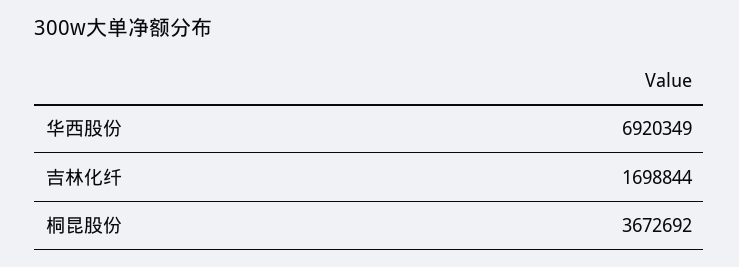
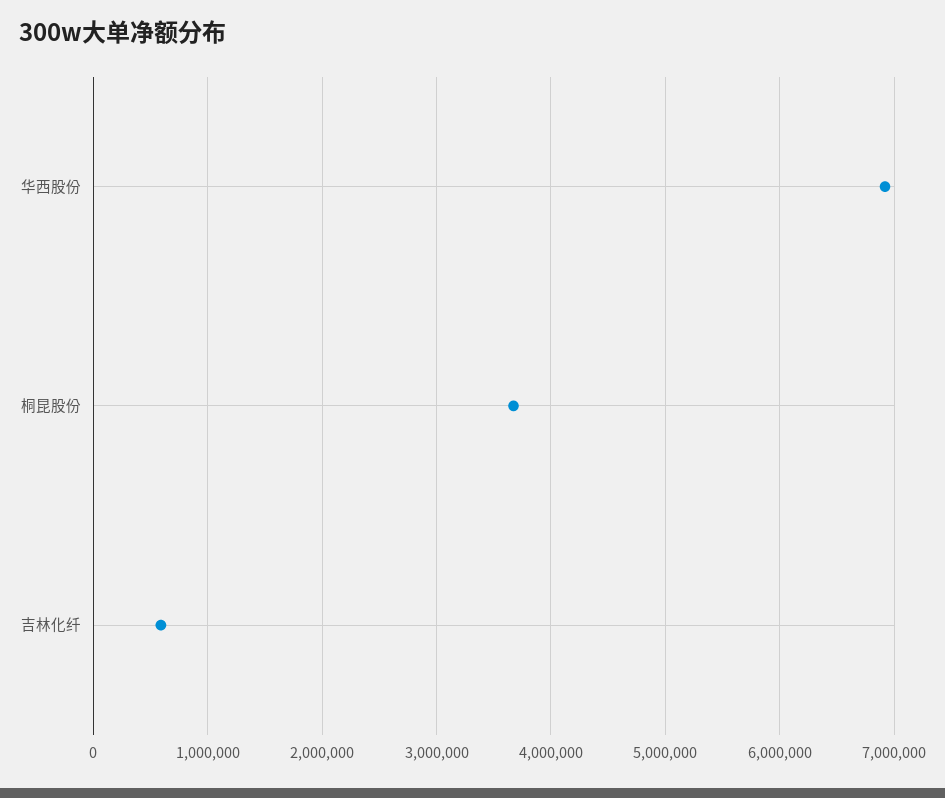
  {
    "华西股份": 6920349,
-   "吉林化纤": 1698844,
+   "吉林化纤": 600000,
    "桐昆股份": 3672692
  }

